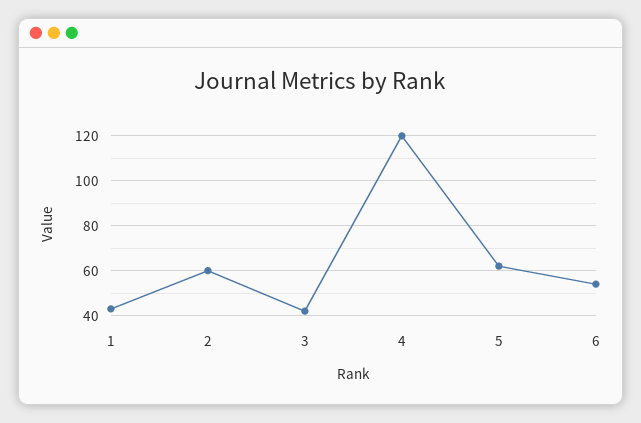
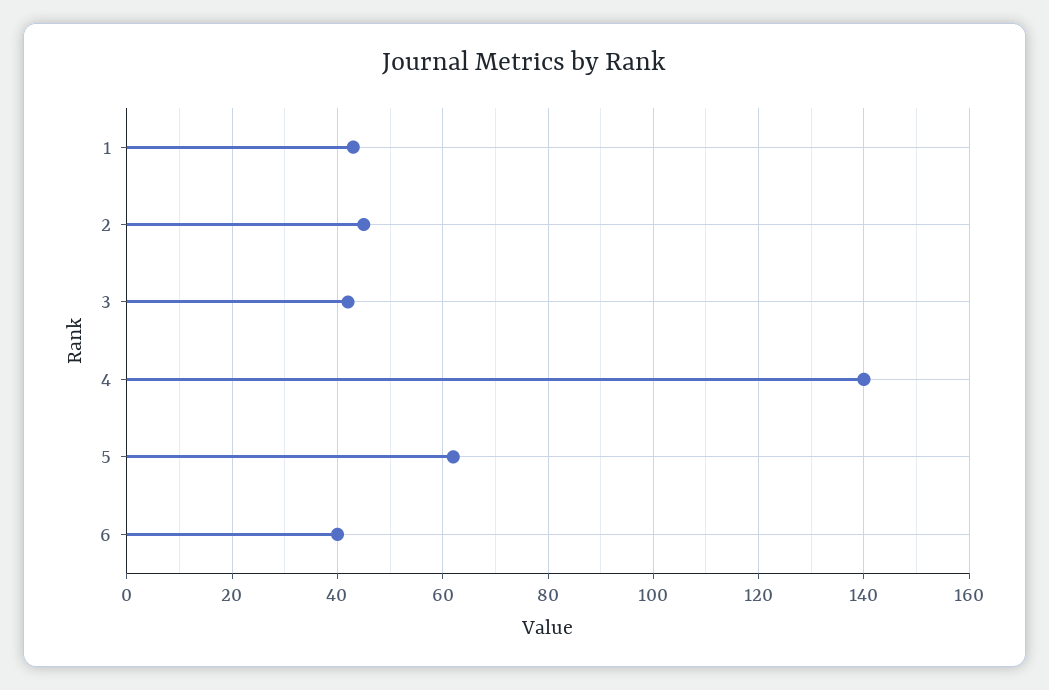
  {
    "1": 45,
-   "2": 60,
+   "2": 45,
    "3": 40,
-   "4": 120,
+   "4": 140,
    "5": 60,
-   "6": 55
+   "6": 40
  }

